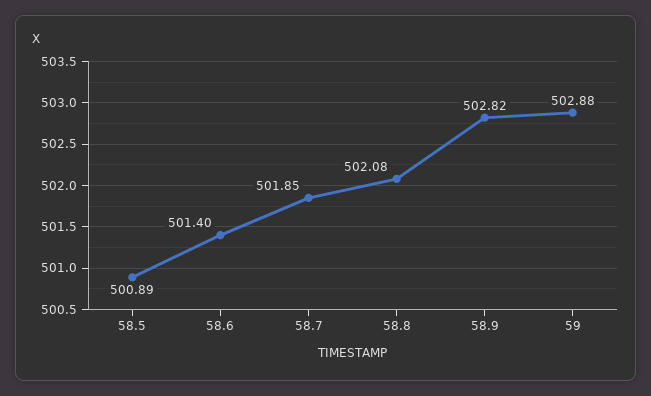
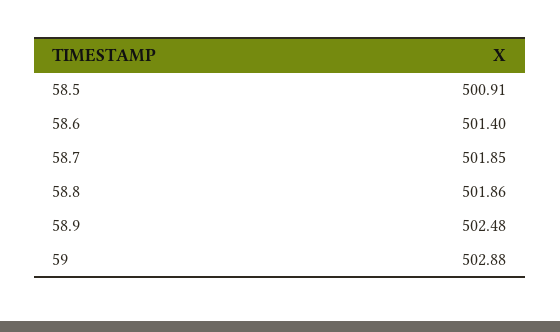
  {
-   "58.5": 500.89,
+   "58.5": 500.91,
    "58.6": 501.4,
    "58.7": 501.85,
-   "58.8": 502.08,
+   "58.8": 501.86,
-   "58.9": 502.82,
+   "58.9": 502.48,
    "59": 502.88
  }

